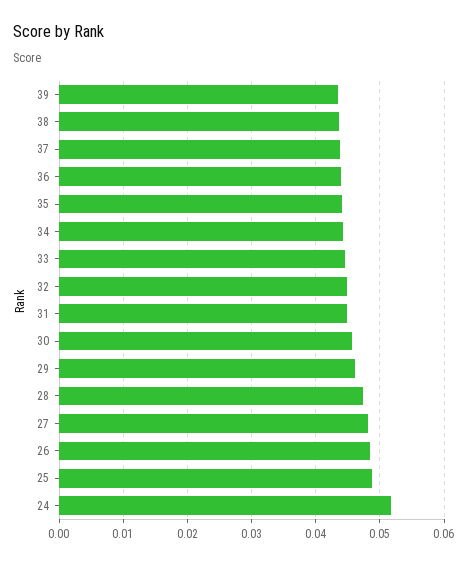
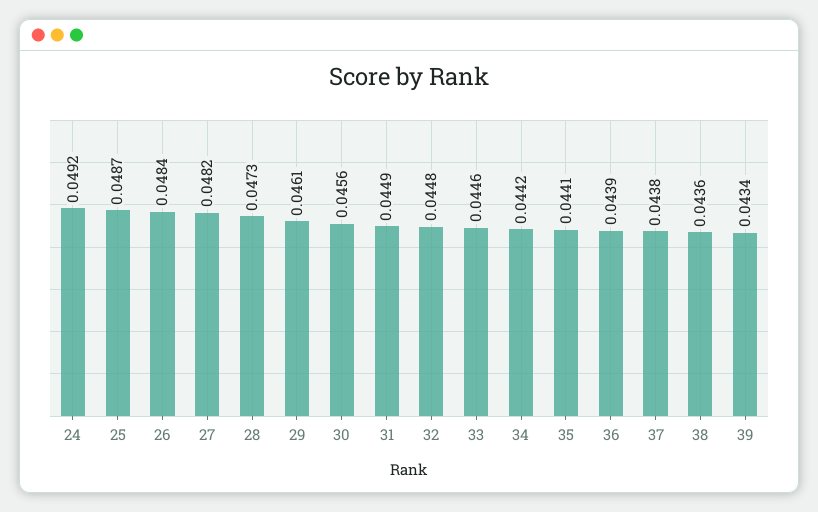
  {
    "39": 0.0434,
    "38": 0.0436,
    "37": 0.0438,
    "36": 0.0439,
    "35": 0.0441,
    "34": 0.0442,
    "33": 0.0446,
    "32": 0.0448,
    "31": 0.0449,
    "30": 0.0456,
    "29": 0.0461,
    "28": 0.0473,
    "27": 0.0482,
    "26": 0.0484,
    "25": 0.0487,
-   "24": 0.052
+   "24": 0.0492
  }

